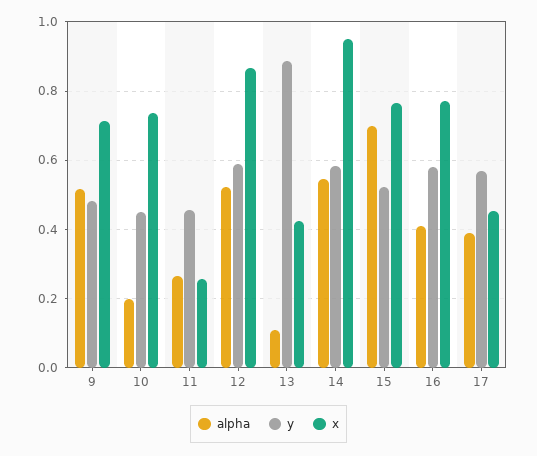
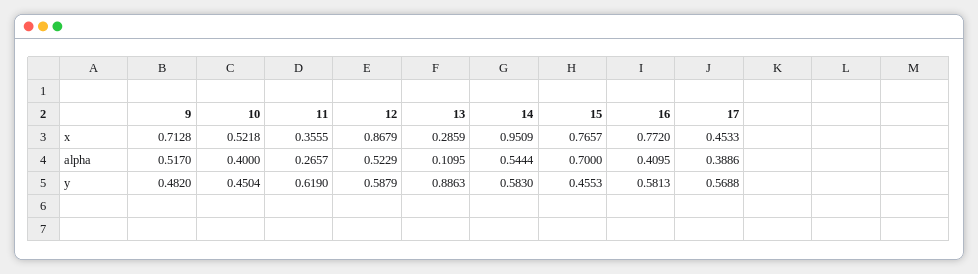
  {
    "alpha": {
      "9": 0.517,
-     "10": 0.2,
+     "10": 0.4,
      "11": 0.2657,
      "12": 0.5229,
      "13": 0.1095,
      "14": 0.5444,
      "15": 0.7,
      "16": 0.4095,
      "17": 0.3886
    },
    "y": {
      "9": 0.482,
      "10": 0.4504,
-     "11": 0.46,
+     "11": 0.619,
      "12": 0.5879,
      "13": 0.8863,
      "14": 0.583,
-     "15": 0.52,
+     "15": 0.4553,
      "16": 0.5813,
      "17": 0.5688
    },
    "x": {
      "9": 0.7128,
-     "10": 0.74,
+     "10": 0.5218,
-     "11": 0.26,
+     "11": 0.3555,
      "12": 0.8679,
-     "13": 0.42,
+     "13": 0.2859,
      "14": 0.9509,
      "15": 0.7657,
      "16": 0.772,
      "17": 0.4533
    }
  }

